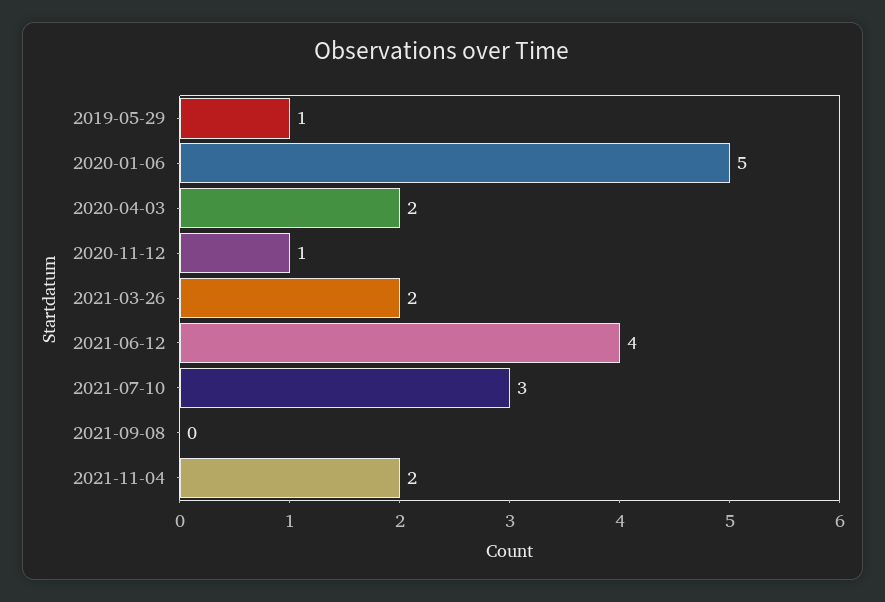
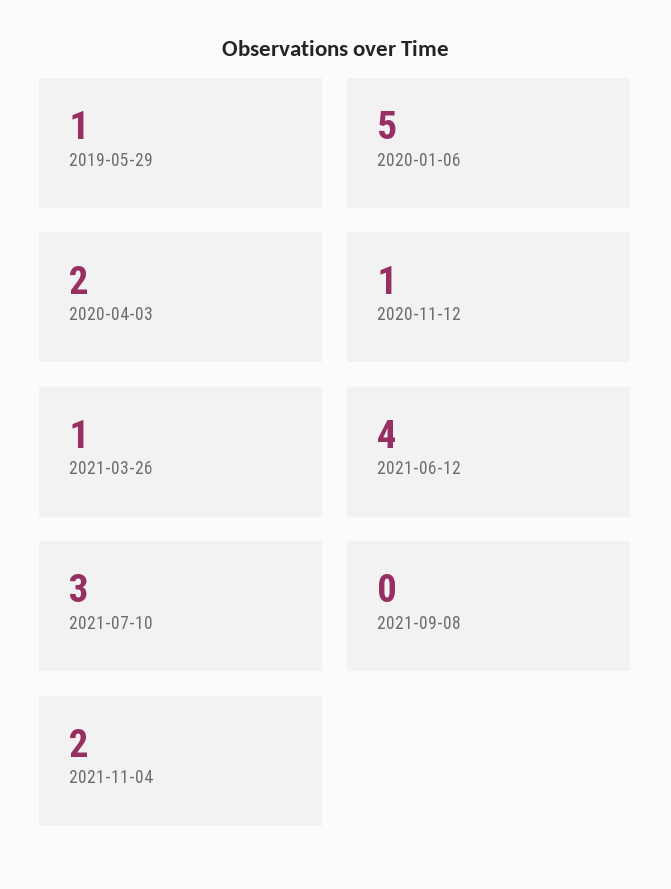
  {
    "2019-05-29": 1,
    "2020-01-06": 5,
    "2020-04-03": 2,
    "2020-11-12": 1,
-   "2021-03-26": 2,
+   "2021-03-26": 1,
    "2021-06-12": 4,
    "2021-07-10": 3,
    "2021-09-08": 0,
    "2021-11-04": 2
  }

